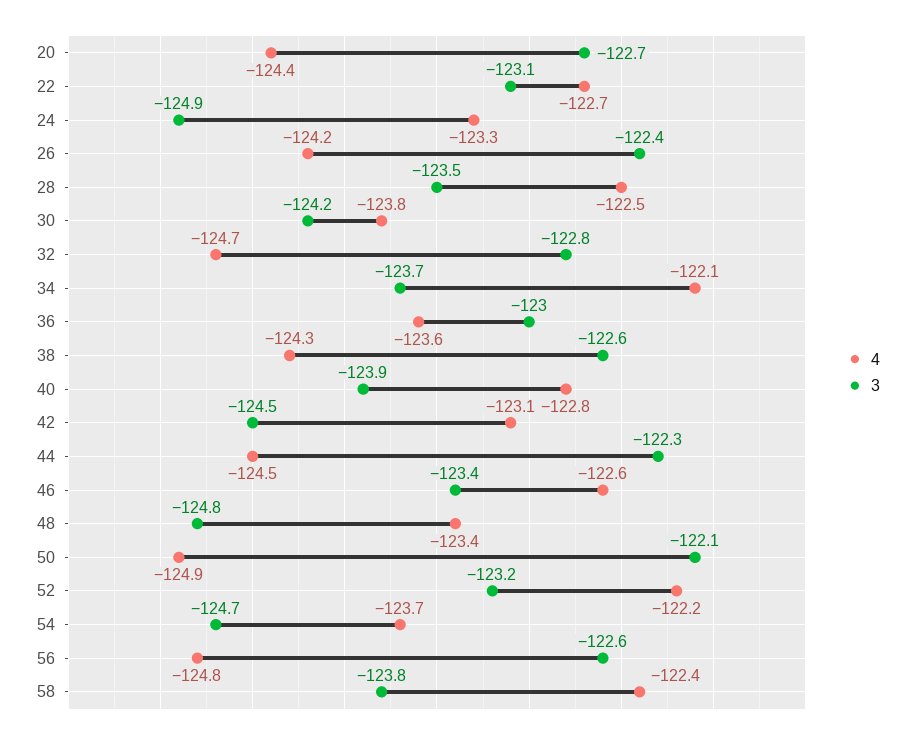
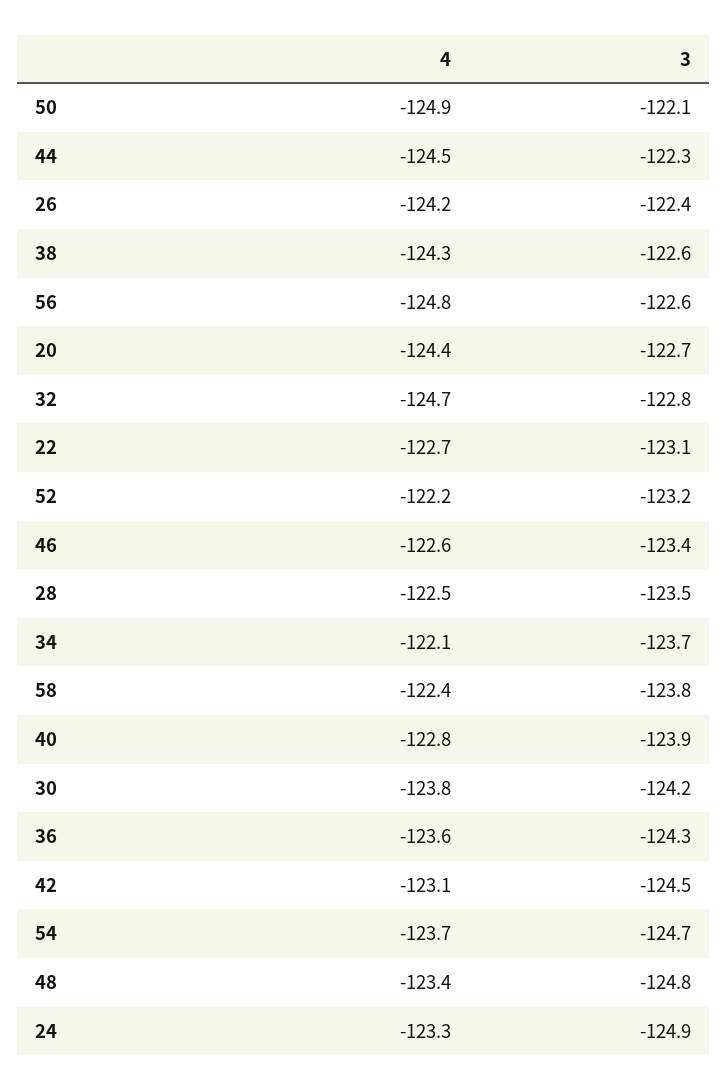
  {
    "4": {
      "20": -124.4,
      "22": -122.7,
      "24": -123.3,
      "26": -124.2,
      "28": -122.5,
      "30": -123.8,
      "32": -124.7,
      "34": -122.1,
      "36": -123.6,
      "38": -124.3,
      "40": -122.8,
      "42": -123.1,
      "44": -124.5,
      "46": -122.6,
      "48": -123.4,
      "50": -124.9,
      "52": -122.2,
      "54": -123.7,
      "56": -124.8,
      "58": -122.4
    },
    "3": {
      "20": -122.7,
      "22": -123.1,
      "24": -124.9,
      "26": -122.4,
      "28": -123.5,
      "30": -124.2,
      "32": -122.8,
      "34": -123.7,
-     "36": -123,
+     "36": -124.3,
      "38": -122.6,
      "40": -123.9,
      "42": -124.5,
      "44": -122.3,
      "46": -123.4,
      "48": -124.8,
      "50": -122.1,
      "52": -123.2,
      "54": -124.7,
      "56": -122.6,
      "58": -123.8
    }
  }

